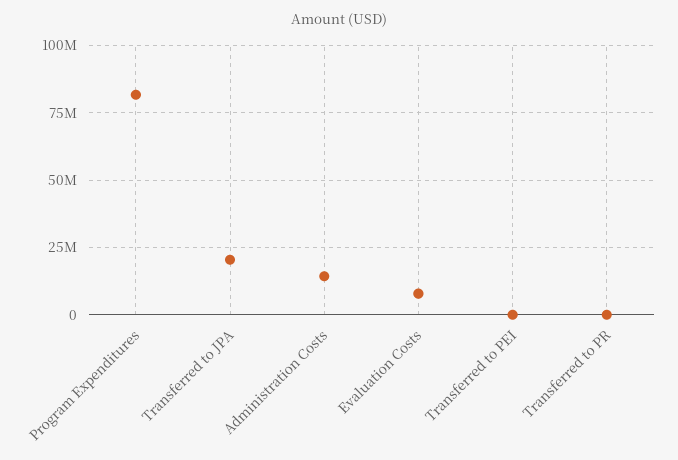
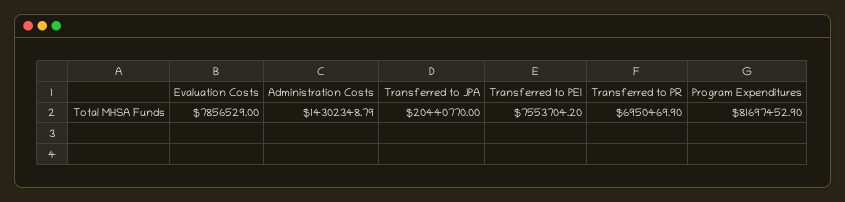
  {
    "Program Expenditures": 81697452.9,
    "Transferred to JPA": 20440770,
    "Administration Costs": 14302348.79,
    "Evaluation Costs": 7856529,
-   "Transferred to PEI": 0,
+   "Transferred to PEI": 7553704.2,
-   "Transferred to PR": 0
+   "Transferred to PR": 6950469.9
  }

